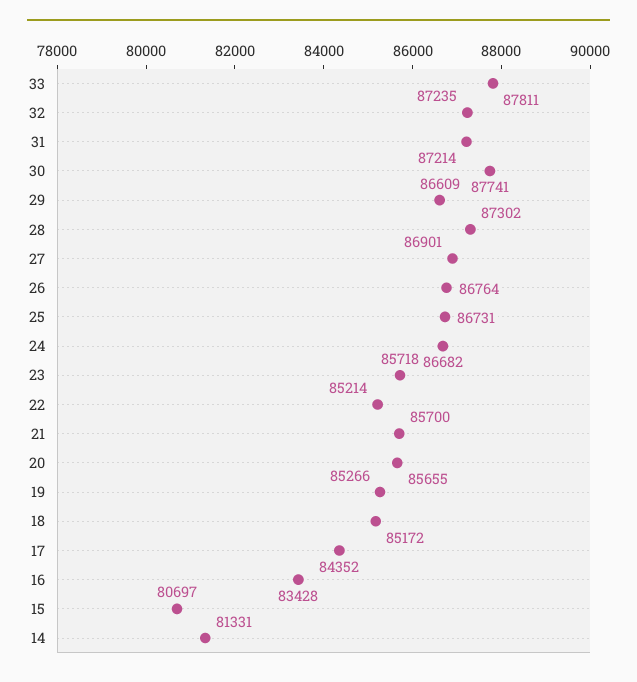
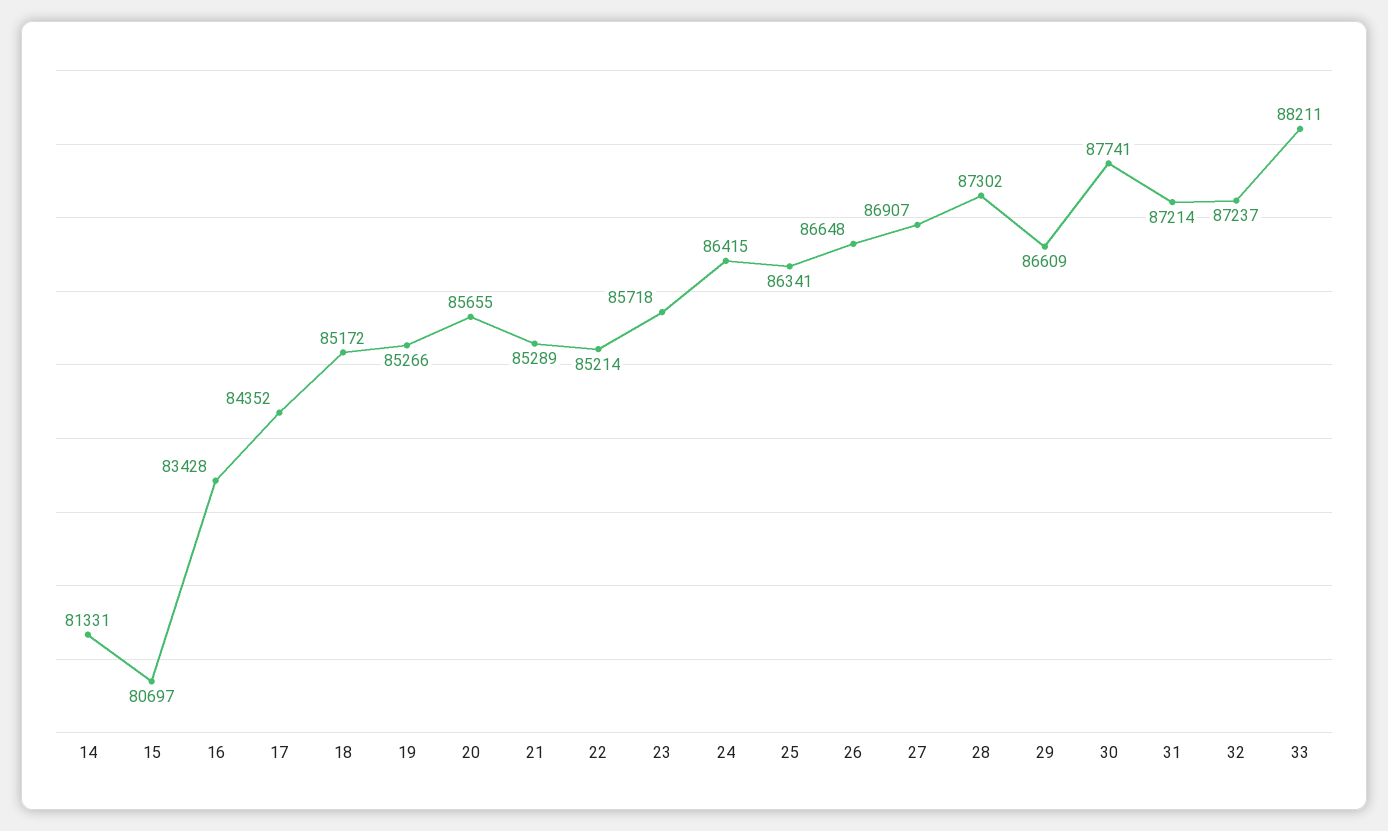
  {
-   "33": 87811,
+   "33": 88211,
-   "32": 87235,
+   "32": 87237,
    "31": 87214,
    "30": 87741,
    "29": 86609,
    "28": 87302,
-   "27": 86901,
+   "27": 86907,
-   "26": 86764,
+   "26": 86648,
-   "25": 86731,
+   "25": 86341,
-   "24": 86682,
+   "24": 86415,
    "23": 85718,
    "22": 85214,
-   "21": 85700,
+   "21": 85289,
    "20": 85655,
    "19": 85266,
    "18": 85172,
    "17": 84352,
    "16": 83428,
    "15": 80697,
    "14": 81331
  }

